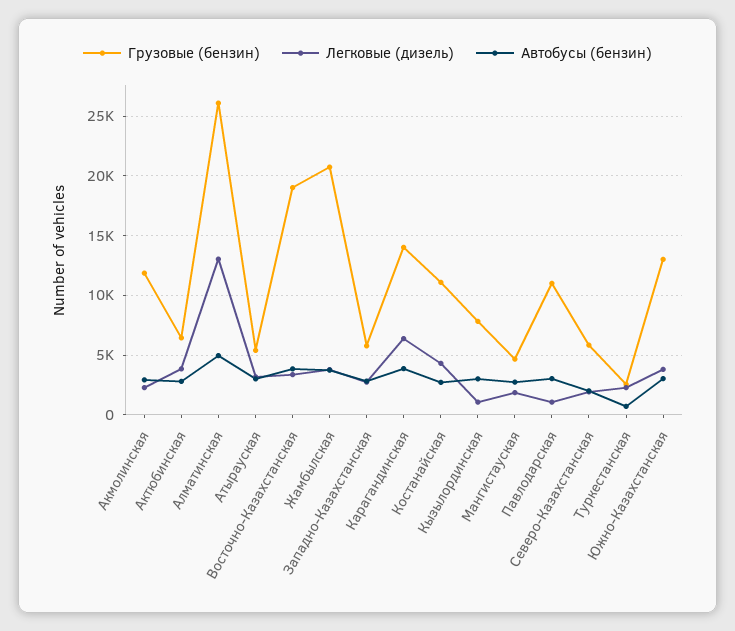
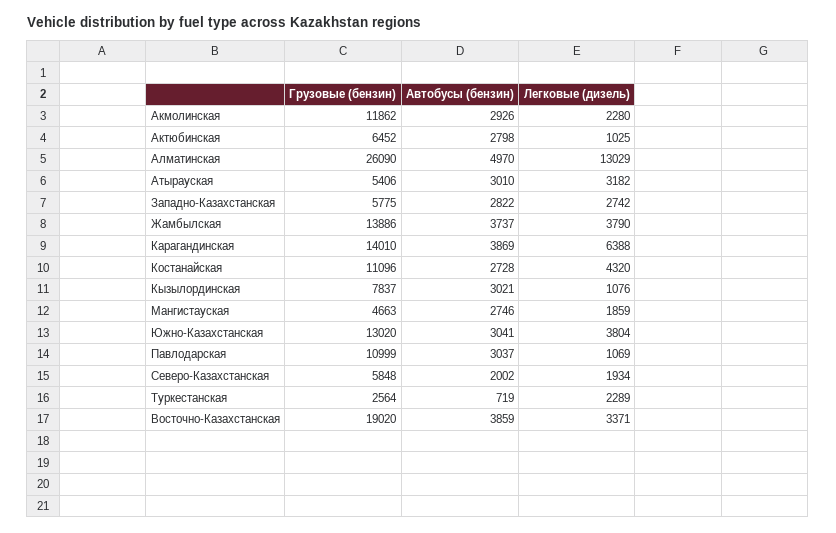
  {
    "Грузовые (бензин)": {
      "Акмолинская": 11862,
      "Актюбинская": 6452,
      "Алматинская": 26090,
      "Атырауская": 5406,
      "Восточно-Казахстанская": 19020,
-     "Жамбылская": 21000,
+     "Жамбылская": 13886,
      "Западно-Казахстанская": 5775,
      "Карагандинская": 14010,
      "Костанайская": 11096,
      "Кызылординская": 7837,
      "Мангистауская": 4663,
      "Павлодарская": 10999,
      "Северо-Казахстанская": 5848,
      "Туркестанская": 2564,
      "Южно-Казахстанская": 13020
    },
    "Легковые (дизель)": {
      "Акмолинская": 2280,
-     "Актюбинская": 4000,
+     "Актюбинская": 1025,
      "Алматинская": 13029,
      "Атырауская": 3182,
      "Восточно-Казахстанская": 3371,
      "Жамбылская": 3790,
      "Западно-Казахстанская": 2742,
      "Карагандинская": 6388,
      "Костанайская": 4320,
      "Кызылординская": 1076,
      "Мангистауская": 1859,
      "Павлодарская": 1069,
      "Северо-Казахстанская": 1934,
      "Туркестанская": 2289,
      "Южно-Казахстанская": 3804
    },
    "Автобусы (бензин)": {
      "Акмолинская": 2926,
      "Актюбинская": 2798,
      "Алматинская": 4970,
      "Атырауская": 3010,
      "Восточно-Казахстанская": 3859,
      "Жамбылская": 3737,
      "Западно-Казахстанская": 2822,
      "Карагандинская": 3869,
      "Костанайская": 2728,
      "Кызылординская": 3021,
      "Мангистауская": 2746,
      "Павлодарская": 3037,
      "Северо-Казахстанская": 2002,
      "Туркестанская": 719,
      "Южно-Казахстанская": 3041
    }
  }

